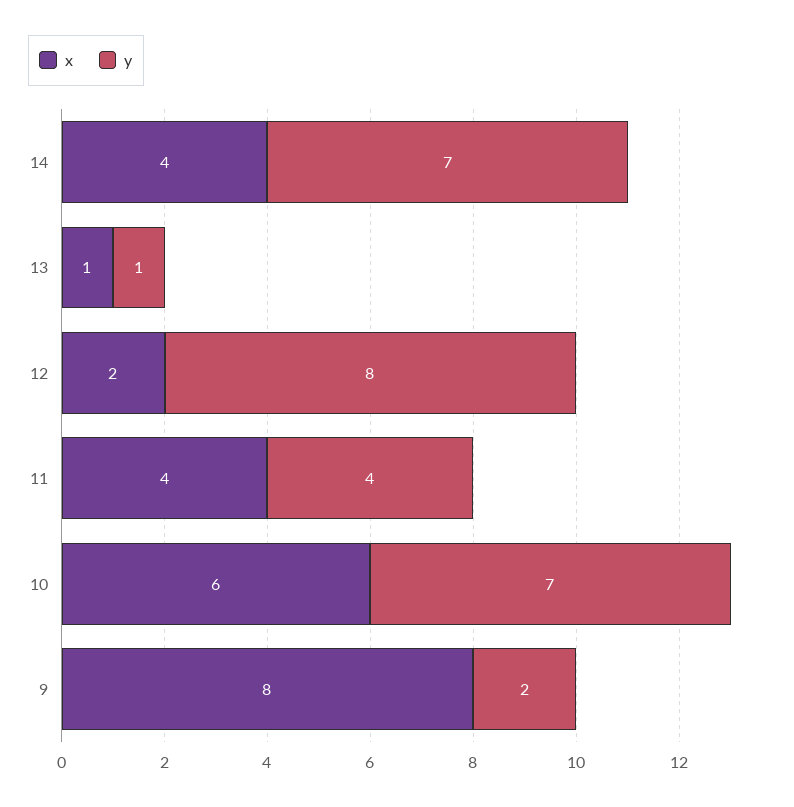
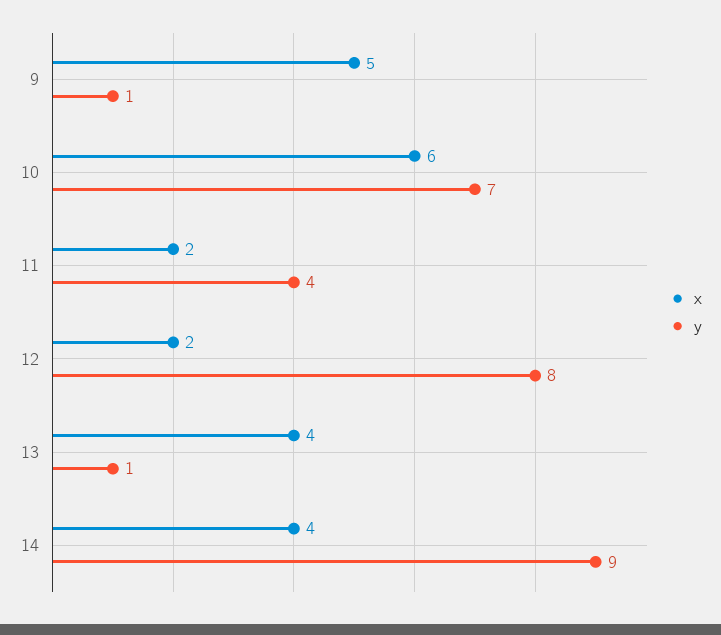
  {
    "x": {
      "14": 4,
-     "13": 1,
+     "13": 4,
      "12": 2,
-     "11": 4,
+     "11": 2,
      "10": 6,
-     "9": 8
+     "9": 5
    },
    "y": {
-     "14": 7,
+     "14": 9,
      "13": 1,
      "12": 8,
      "11": 4,
      "10": 7,
-     "9": 2
+     "9": 1
    }
  }

